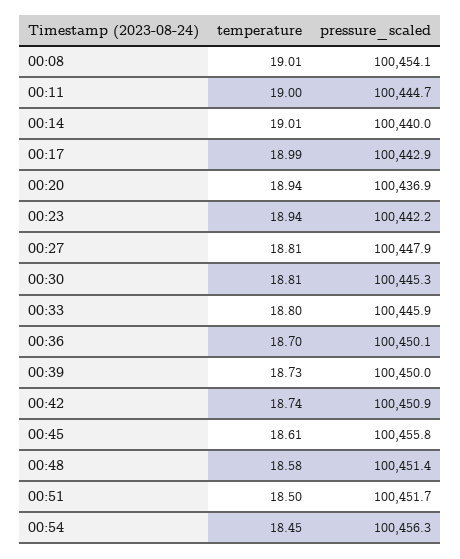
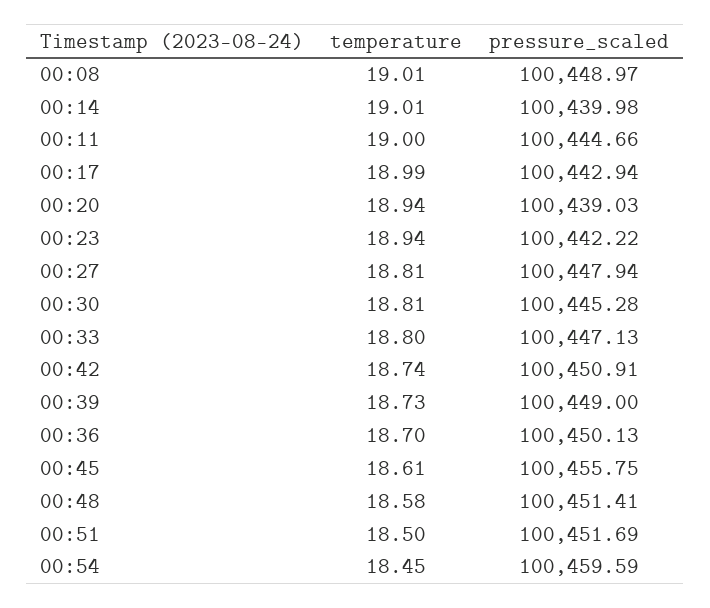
  {
    "temperature": {
      "00:08": 19.01,
      "00:11": 19,
      "00:14": 19.01,
      "00:17": 18.99,
      "00:20": 18.94,
      "00:23": 18.94,
      "00:27": 18.81,
      "00:30": 18.81,
      "00:33": 18.8,
      "00:36": 18.7,
      "00:39": 18.73,
      "00:42": 18.74,
      "00:45": 18.61,
      "00:48": 18.58,
      "00:51": 18.5,
      "00:54": 18.45
    },
    "pressure_scaled": {
-     "00:08": 100454.1,
+     "00:08": 100448.97,
      "00:11": 100444.66,
      "00:14": 100439.98,
      "00:17": 100442.94,
-     "00:20": 100436.9,
+     "00:20": 100439.03,
      "00:23": 100442.22,
      "00:27": 100447.94,
      "00:30": 100445.28,
-     "00:33": 100445.9,
+     "00:33": 100447.13,
      "00:36": 100450.13,
-     "00:39": 100450,
+     "00:39": 100449,
      "00:42": 100450.91,
      "00:45": 100455.75,
      "00:48": 100451.41,
      "00:51": 100451.69,
-     "00:54": 100456.3
+     "00:54": 100459.59
    }
  }

